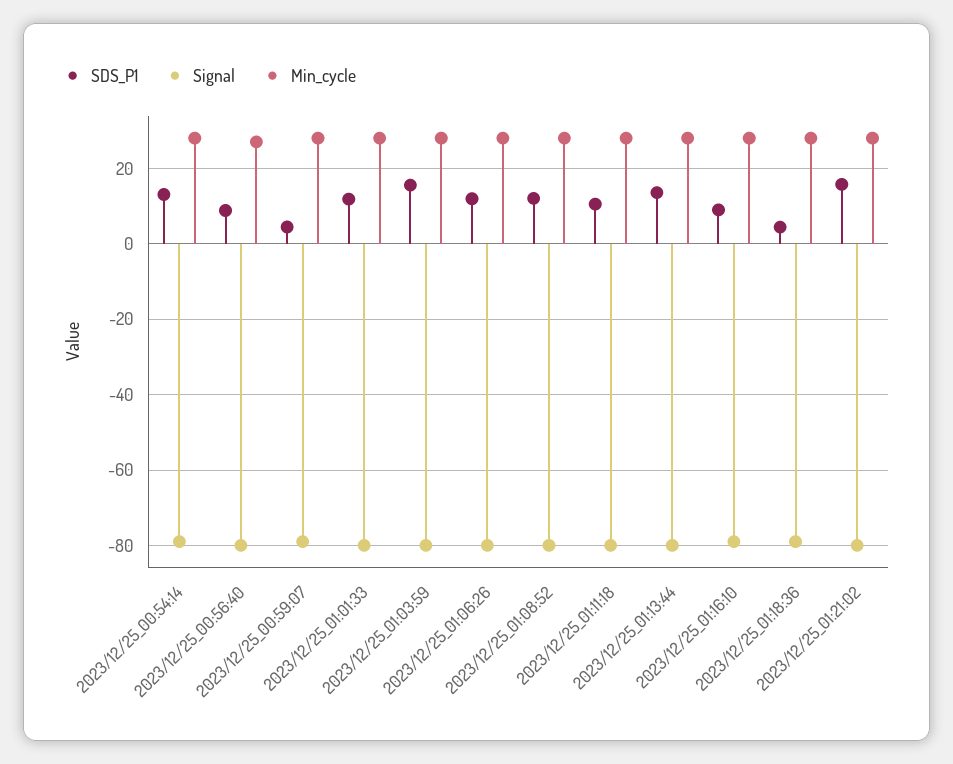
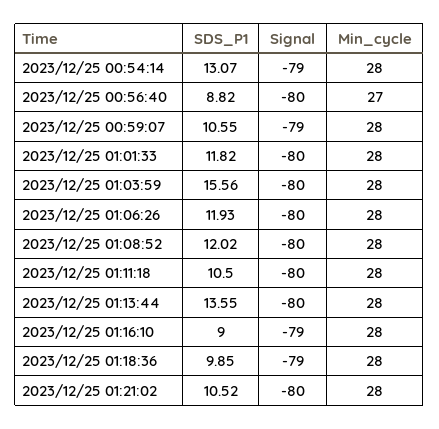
  {
    "SDS_P1": {
      "2023/12/25_00:54:14": 13.07,
      "2023/12/25_00:56:40": 8.82,
-     "2023/12/25_00:59:07": 4,
+     "2023/12/25_00:59:07": 10.55,
      "2023/12/25_01:01:33": 11.82,
      "2023/12/25_01:03:59": 15.56,
      "2023/12/25_01:06:26": 11.93,
      "2023/12/25_01:08:52": 12.02,
      "2023/12/25_01:11:18": 10.5,
      "2023/12/25_01:13:44": 13.55,
      "2023/12/25_01:16:10": 9,
-     "2023/12/25_01:18:36": 4,
+     "2023/12/25_01:18:36": 9.85,
-     "2023/12/25_01:21:02": 16
+     "2023/12/25_01:21:02": 10.52
    },
    "Signal": {
      "2023/12/25_00:54:14": -79,
      "2023/12/25_00:56:40": -80,
      "2023/12/25_00:59:07": -79,
      "2023/12/25_01:01:33": -80,
      "2023/12/25_01:03:59": -80,
      "2023/12/25_01:06:26": -80,
      "2023/12/25_01:08:52": -80,
      "2023/12/25_01:11:18": -80,
      "2023/12/25_01:13:44": -80,
      "2023/12/25_01:16:10": -79,
      "2023/12/25_01:18:36": -79,
      "2023/12/25_01:21:02": -80
    },
    "Min_cycle": {
      "2023/12/25_00:54:14": 28,
      "2023/12/25_00:56:40": 27,
      "2023/12/25_00:59:07": 28,
      "2023/12/25_01:01:33": 28,
      "2023/12/25_01:03:59": 28,
      "2023/12/25_01:06:26": 28,
      "2023/12/25_01:08:52": 28,
      "2023/12/25_01:11:18": 28,
      "2023/12/25_01:13:44": 28,
      "2023/12/25_01:16:10": 28,
      "2023/12/25_01:18:36": 28,
      "2023/12/25_01:21:02": 28
    }
  }

